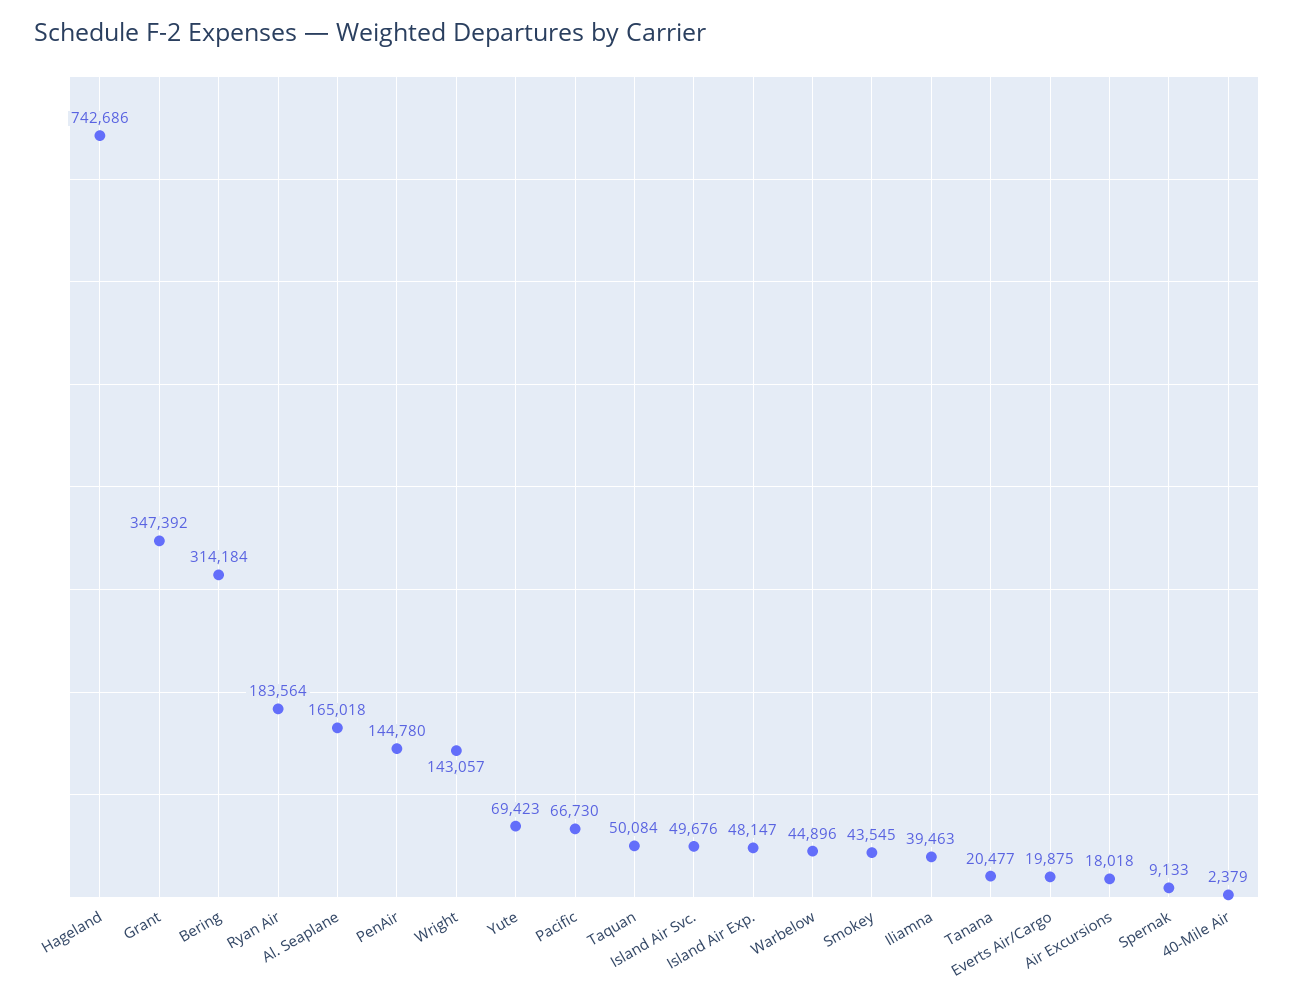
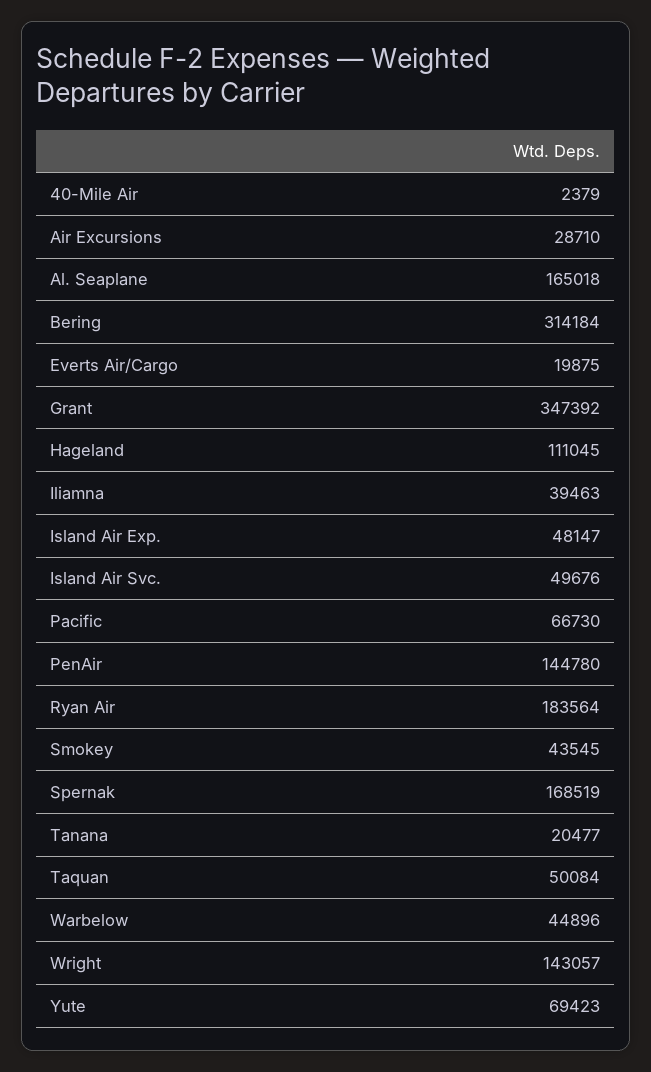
  {
-   "Hageland": 742686,
+   "Hageland": 111045,
    "Grant": 347392,
    "Bering": 314184,
    "Ryan Air": 183564,
    "Al. Seaplane": 165018,
    "PenAir": 144780,
    "Wright": 143057,
    "Yute": 69423,
    "Pacific": 66730,
    "Taquan": 50084,
    "Island Air Svc.": 49676,
    "Island Air Exp.": 48147,
    "Warbelow": 44896,
    "Smokey": 43545,
    "Iliamna": 39463,
    "Tanana": 20477,
    "Everts Air/Cargo": 19875,
-   "Air Excursions": 18018,
+   "Air Excursions": 28710,
-   "Spernak": 9133,
+   "Spernak": 168519,
    "40-Mile Air": 2379
  }

